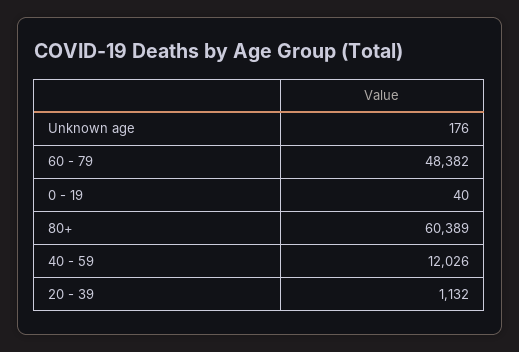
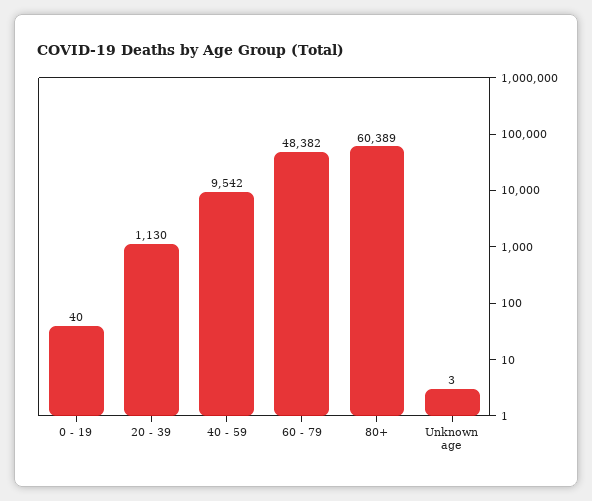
  {
-   "Unknown age": 176,
+   "Unknown age": 3,
    "60 - 79": 48382,
    "0 - 19": 40,
    "80+": 60389,
-   "40 - 59": 12026,
+   "40 - 59": 9542,
-   "20 - 39": 1132
+   "20 - 39": 1130
  }

